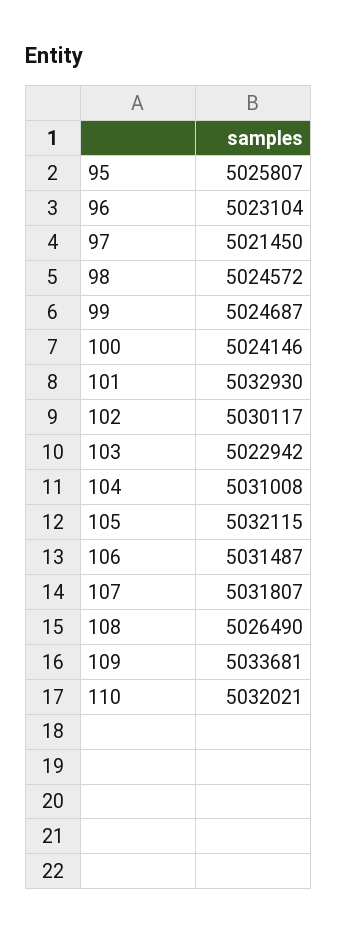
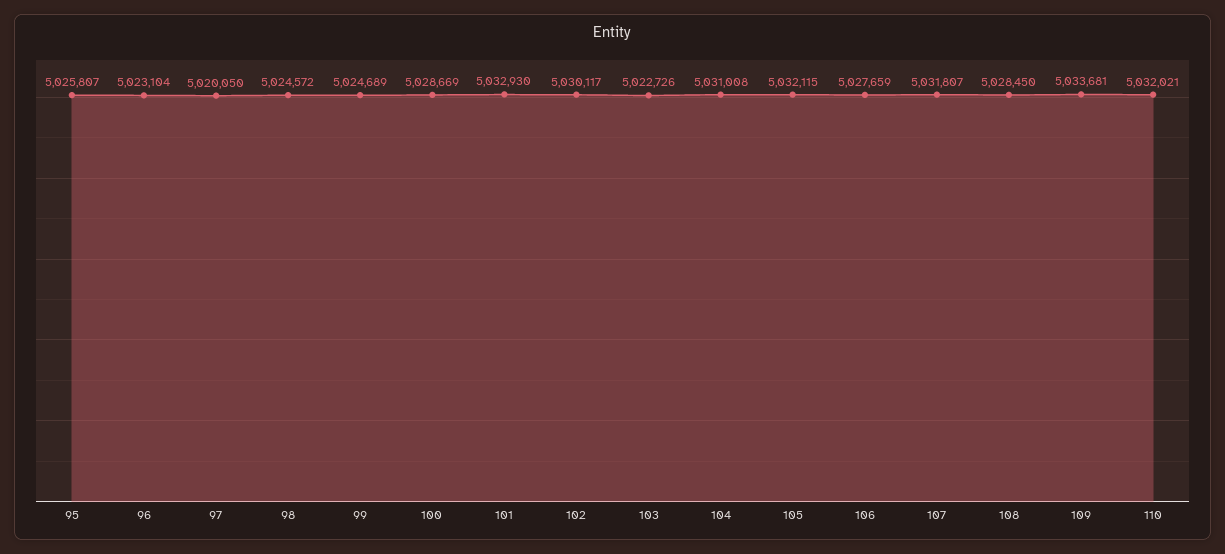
  {
    "95": 5025807,
    "96": 5023104,
-   "97": 5021450,
+   "97": 5020050,
    "98": 5024572,
-   "99": 5024687,
+   "99": 5024689,
-   "100": 5024146,
+   "100": 5028669,
    "101": 5032930,
    "102": 5030117,
-   "103": 5022942,
+   "103": 5022726,
    "104": 5031008,
    "105": 5032115,
-   "106": 5031487,
+   "106": 5027659,
    "107": 5031807,
-   "108": 5026490,
+   "108": 5028450,
    "109": 5033681,
    "110": 5032021
  }

